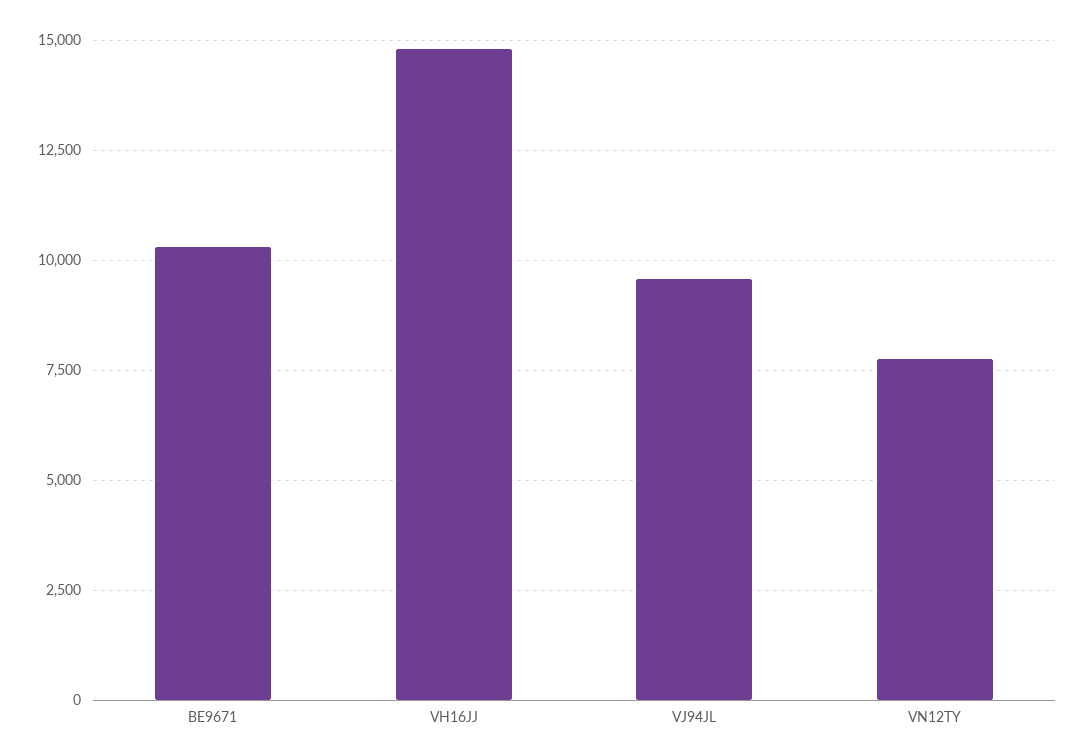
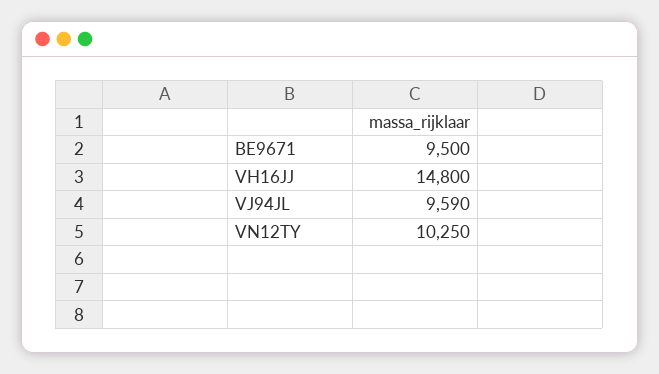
  {
-   "BE9671": 10250,
+   "BE9671": 9500,
    "VH16JJ": 14800,
    "VJ94JL": 9590,
-   "VN12TY": 7750
+   "VN12TY": 10250
  }

